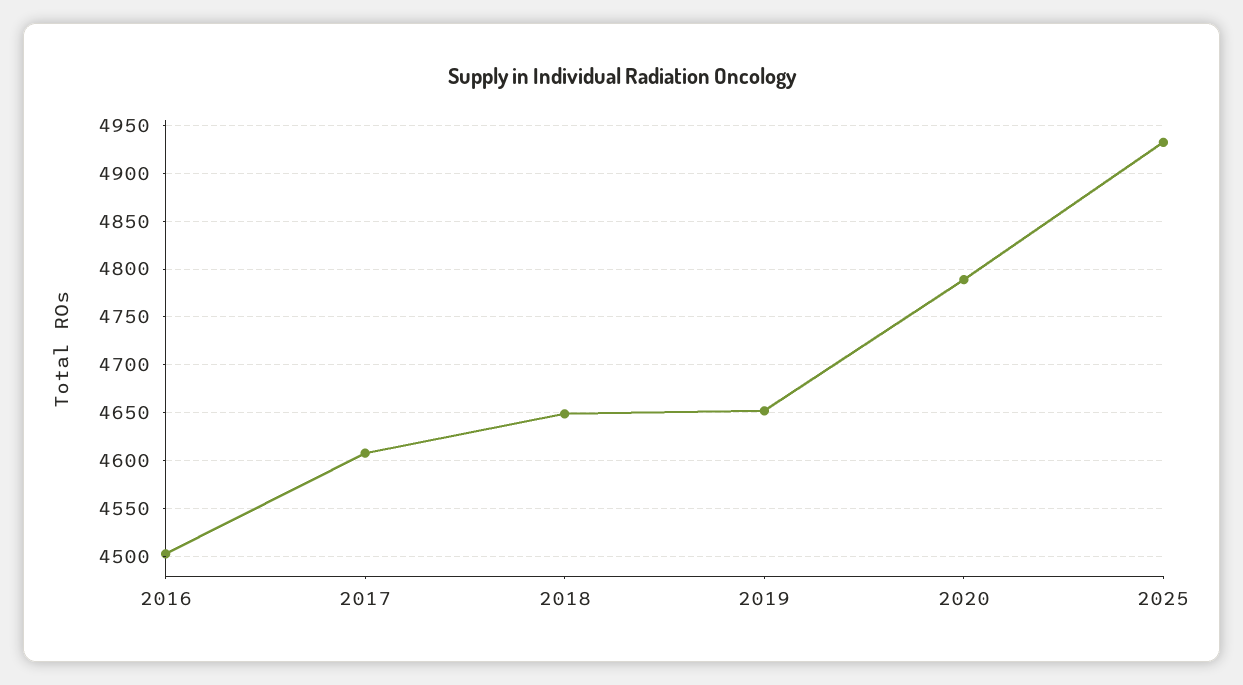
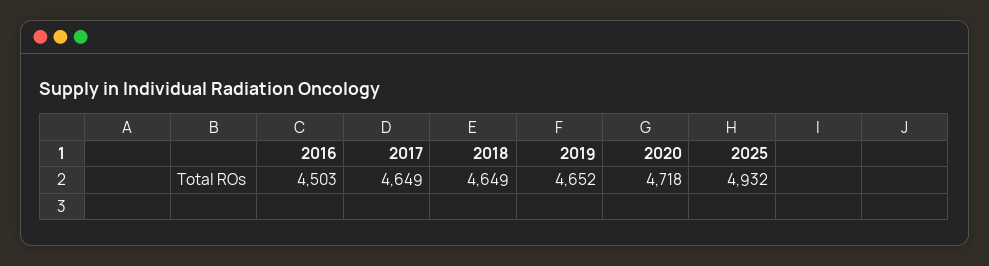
  {
    "2016": 4503,
-   "2017": 4610,
+   "2017": 4649,
    "2018": 4649,
    "2019": 4652,
-   "2020": 4790,
+   "2020": 4718,
    "2025": 4932
  }

